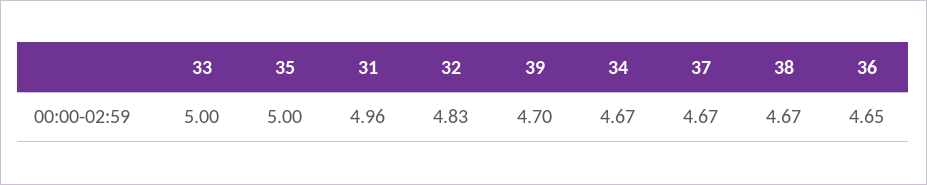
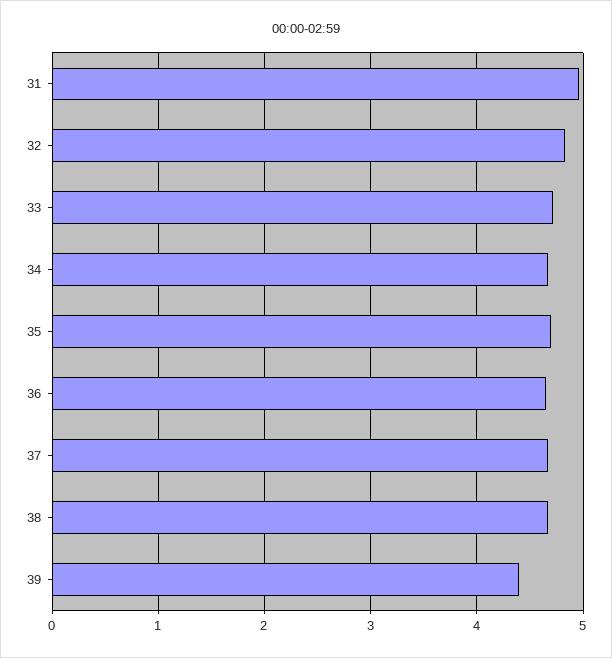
  {
-   "33": 5,
+   "33": 4.7,
-   "35": 5,
+   "35": 4.7,
    "31": 4.96,
    "32": 4.83,
-   "39": 4.7,
+   "39": 4.4,
    "34": 4.67,
    "37": 4.67,
    "38": 4.67,
    "36": 4.65
  }

